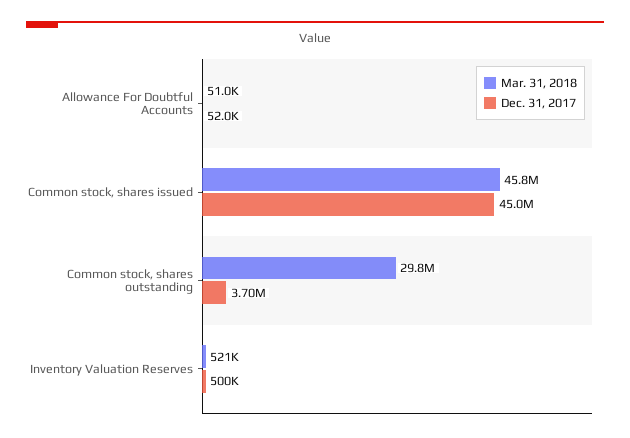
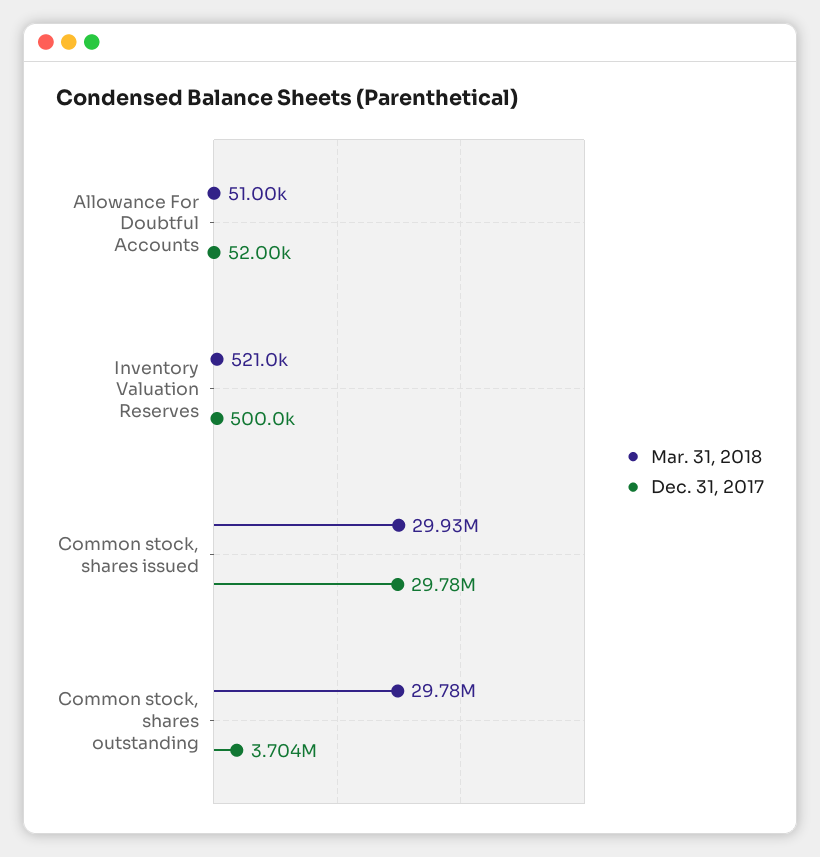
  {
    "Mar. 31, 2018": {
      "Allowance For Doubtful Accounts": 51000,
-     "Common stock, shares issued": 45800000,
+     "Common stock, shares issued": 29930000,
      "Common stock, shares outstanding": 29780000,
      "Inventory Valuation Reserves": 521000
    },
    "Dec. 31, 2017": {
      "Allowance For Doubtful Accounts": 52000,
-     "Common stock, shares issued": 45000000,
+     "Common stock, shares issued": 29780000,
      "Common stock, shares outstanding": 3704000,
      "Inventory Valuation Reserves": 500000
    }
  }

